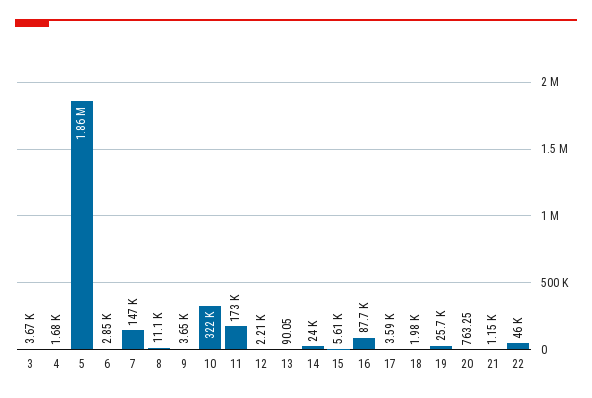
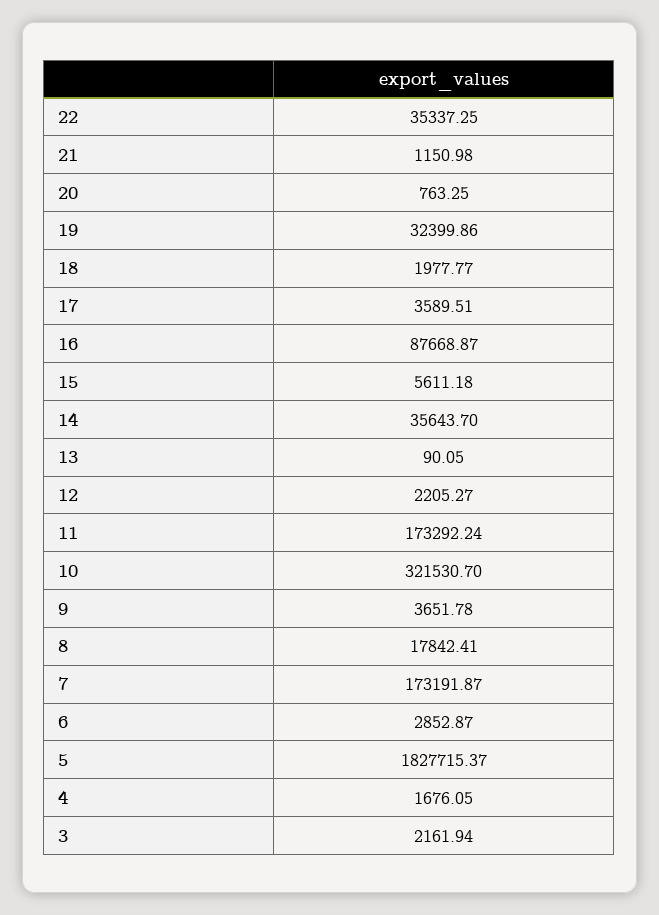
  {
-   "3": 3670,
+   "3": 2161.94,
    "4": 1676.05,
-   "5": 1860000,
+   "5": 1827715.37,
    "6": 2852.87,
-   "7": 147000,
+   "7": 173191.87,
-   "8": 11100,
+   "8": 17842.41,
    "9": 3651.78,
    "10": 321530.7,
    "11": 173292.24,
    "12": 2205.27,
    "13": 90.05,
-   "14": 24000,
+   "14": 35643.7,
    "15": 5611.18,
    "16": 87668.87,
    "17": 3589.51,
    "18": 1977.77,
-   "19": 25700,
+   "19": 32399.86,
    "20": 763.25,
    "21": 1150.98,
-   "22": 46000
+   "22": 35337.25
  }

